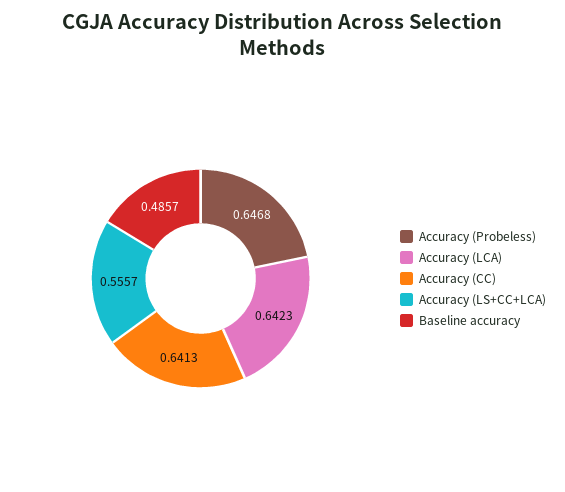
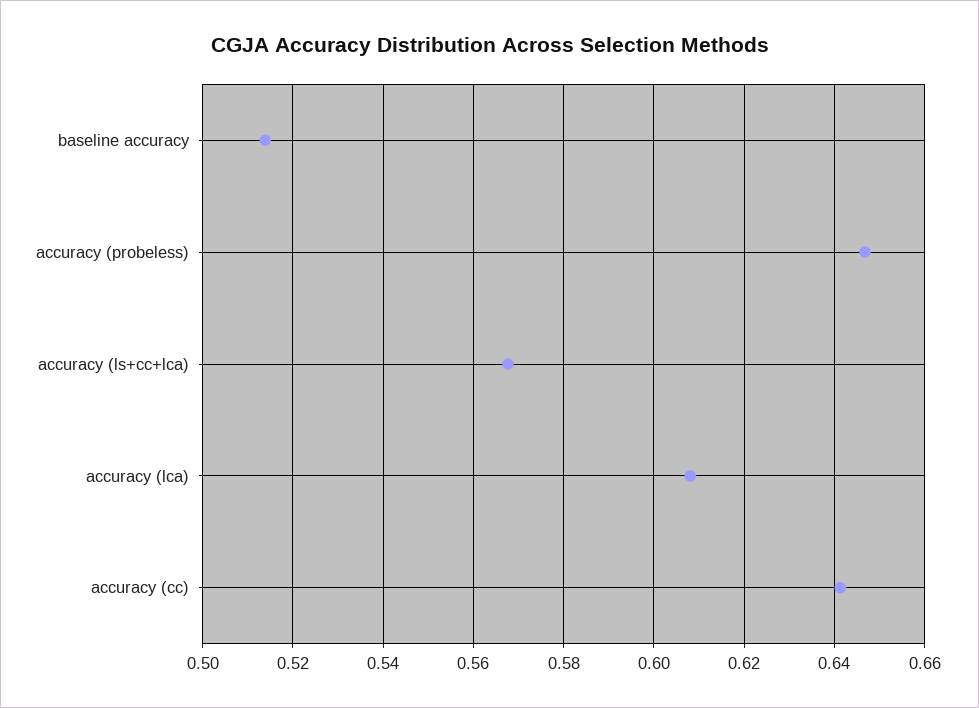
  {
    "Accuracy (Probeless)": 0.6468,
-   "Accuracy (LCA)": 0.6423,
+   "Accuracy (LCA)": 0.608,
    "Accuracy (CC)": 0.6413,
-   "Accuracy (LS+CC+LCA)": 0.5557,
+   "Accuracy (LS+CC+LCA)": 0.568,
-   "Baseline accuracy": 0.4857
+   "Baseline accuracy": 0.514
  }

